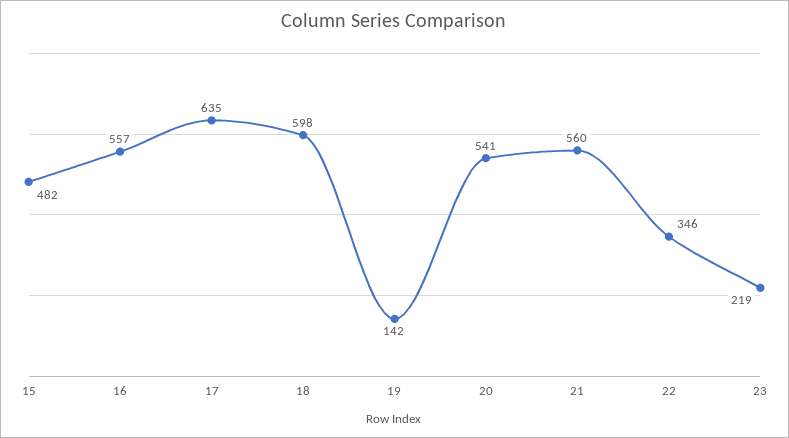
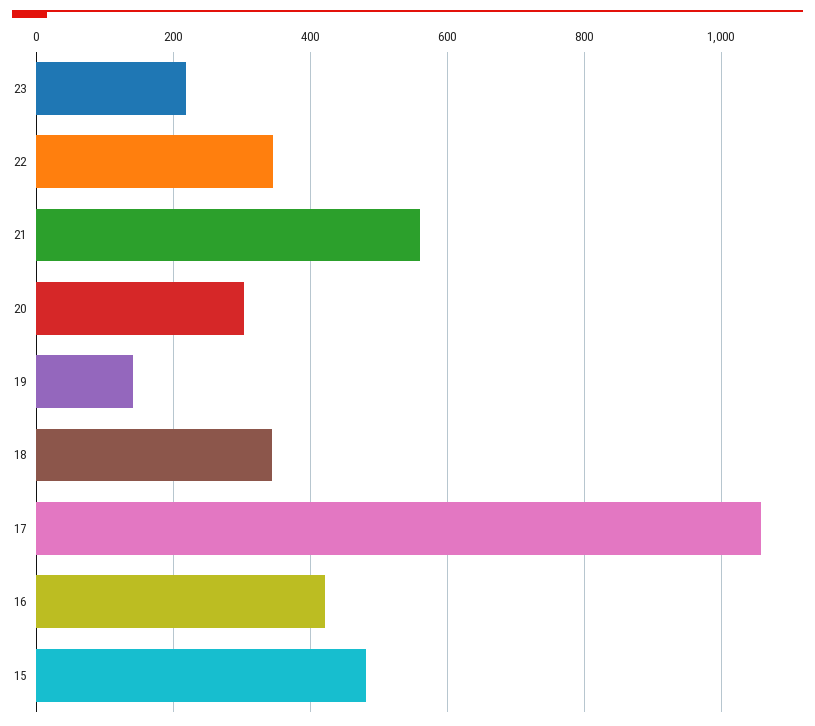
  {
    "15": 482,
-   "16": 557,
+   "16": 420,
-   "17": 635,
+   "17": 1060,
-   "18": 598,
+   "18": 340,
    "19": 142,
-   "20": 541,
+   "20": 300,
    "21": 560,
    "22": 346,
    "23": 219
  }

